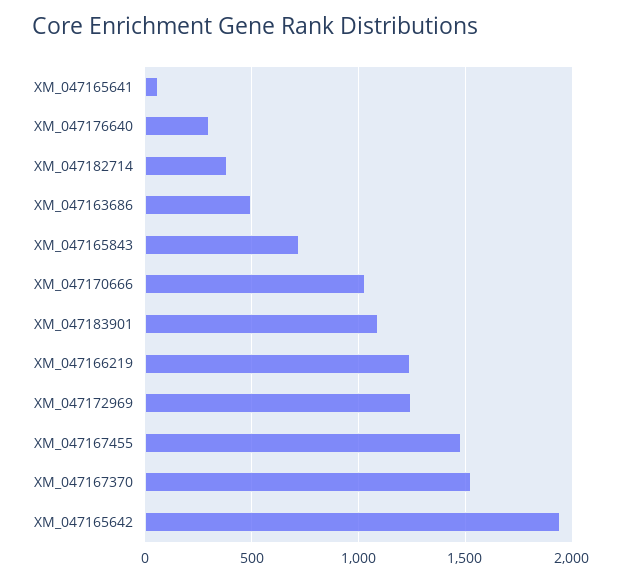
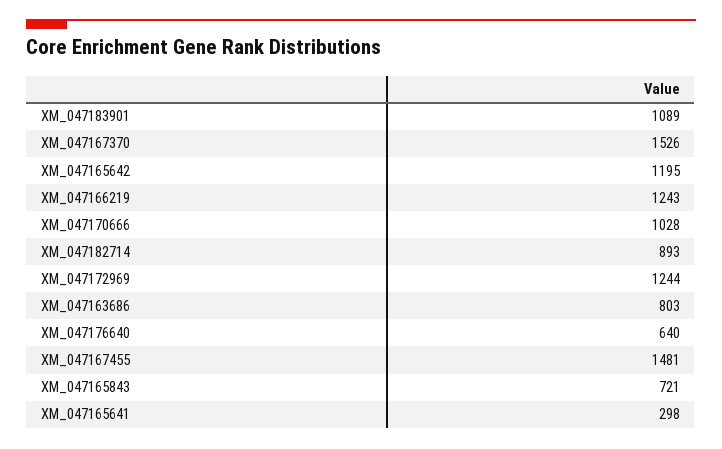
  {
-   "XM_047165641": 50,
+   "XM_047165641": 298,
-   "XM_047176640": 300,
+   "XM_047176640": 640,
-   "XM_047182714": 400,
+   "XM_047182714": 893,
-   "XM_047163686": 500,
+   "XM_047163686": 803,
    "XM_047165843": 721,
    "XM_047170666": 1028,
    "XM_047183901": 1089,
    "XM_047166219": 1243,
    "XM_047172969": 1244,
    "XM_047167455": 1481,
    "XM_047167370": 1526,
-   "XM_047165642": 1950
+   "XM_047165642": 1195
  }

